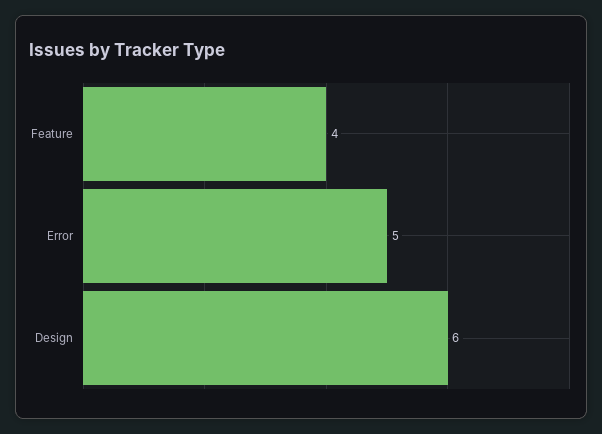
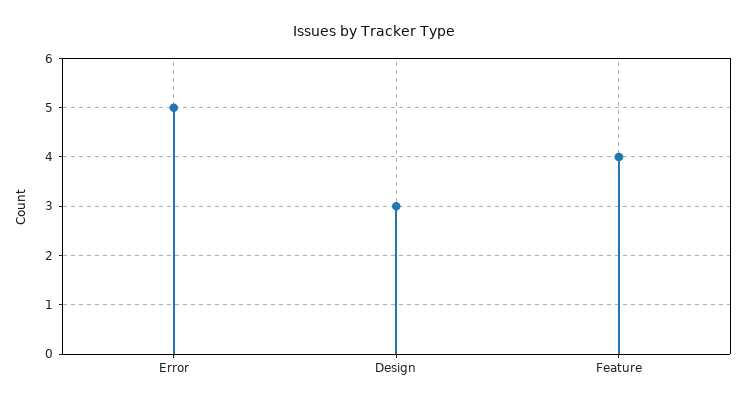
  {
    "Feature": 4,
    "Error": 5,
-   "Design": 6
+   "Design": 3
  }

